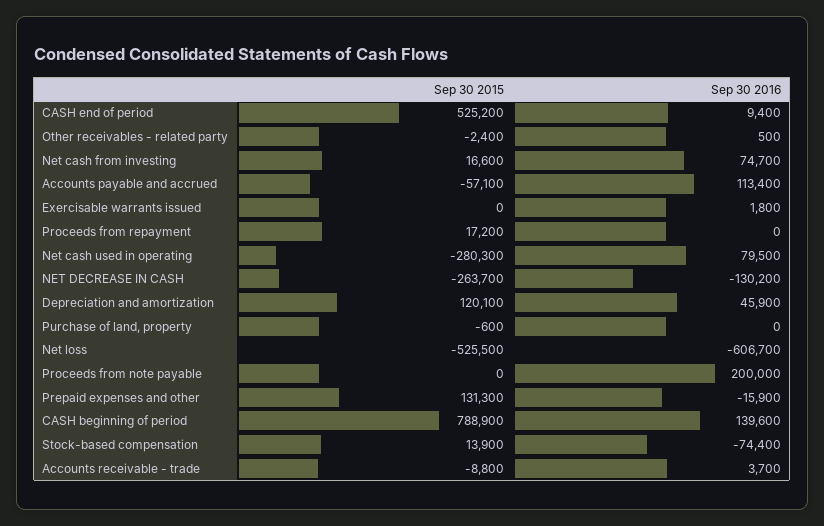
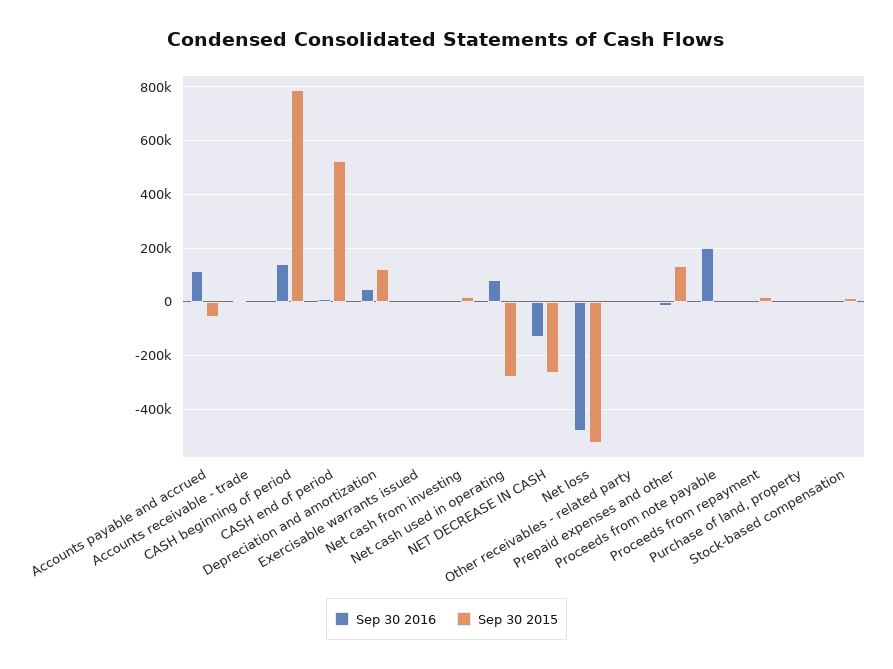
  {
    "Sep 30 2015": {
      "CASH end of period": 525200,
      "Other receivables - related party": -2400,
      "Net cash from investing": 16600,
      "Accounts payable and accrued": -57100,
      "Exercisable warrants issued": 0,
      "Proceeds from repayment": 17200,
      "Net cash used in operating": -280300,
      "NET DECREASE IN CASH": -263700,
      "Depreciation and amortization": 120100,
      "Purchase of land, property": -600,
      "Net loss": -525500,
      "Proceeds from note payable": 0,
      "Prepaid expenses and other": 131300,
      "CASH beginning of period": 788900,
      "Stock-based compensation": 13900,
      "Accounts receivable - trade": -8800
    },
    "Sep 30 2016": {
      "CASH end of period": 9400,
      "Other receivables - related party": 500,
-     "Net cash from investing": 74700,
+     "Net cash from investing": 0,
      "Accounts payable and accrued": 113400,
      "Exercisable warrants issued": 1800,
      "Proceeds from repayment": 0,
      "Net cash used in operating": 79500,
      "NET DECREASE IN CASH": -130200,
      "Depreciation and amortization": 45900,
      "Purchase of land, property": 0,
-     "Net loss": -606700,
+     "Net loss": -475000,
      "Proceeds from note payable": 200000,
      "Prepaid expenses and other": -15900,
      "CASH beginning of period": 139600,
-     "Stock-based compensation": -74400,
+     "Stock-based compensation": 0,
      "Accounts receivable - trade": 3700
    }
  }

